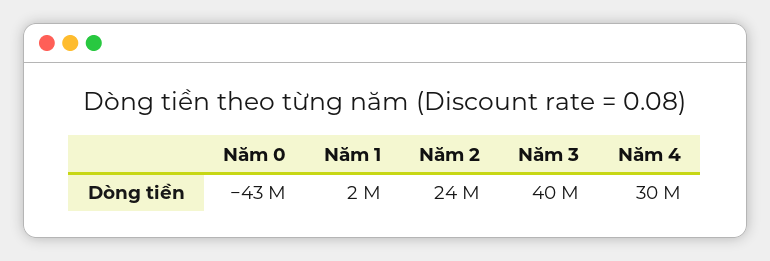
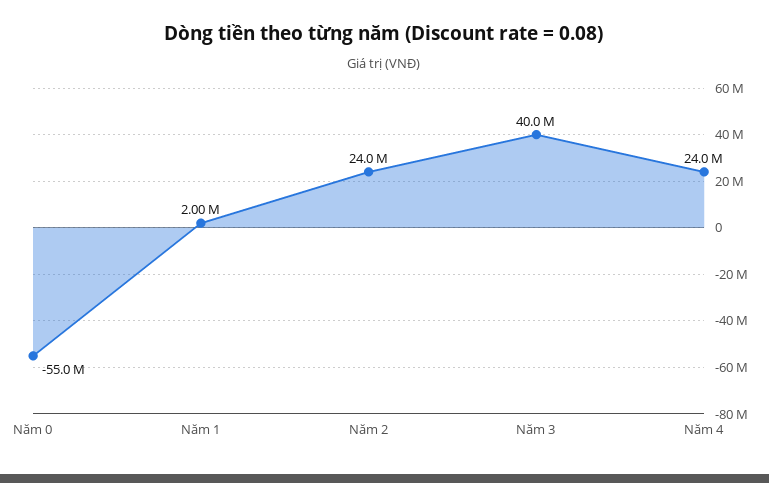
  {
-   "Năm 0": -43000000,
+   "Năm 0": -55000000,
    "Năm 1": 2000000,
    "Năm 2": 24000000,
    "Năm 3": 40000000,
-   "Năm 4": 30000000
+   "Năm 4": 24000000
  }

